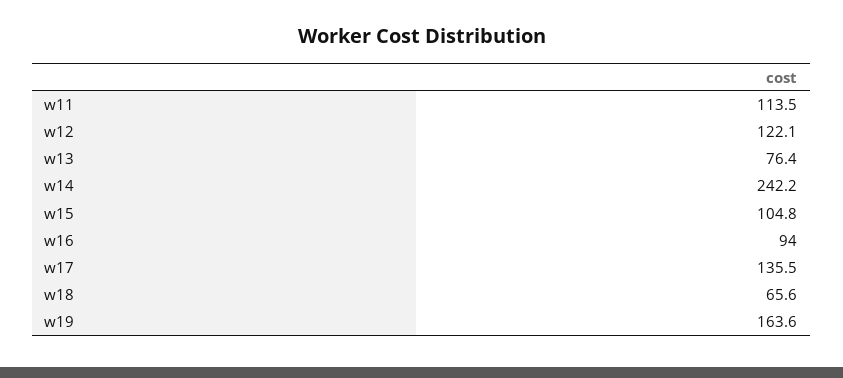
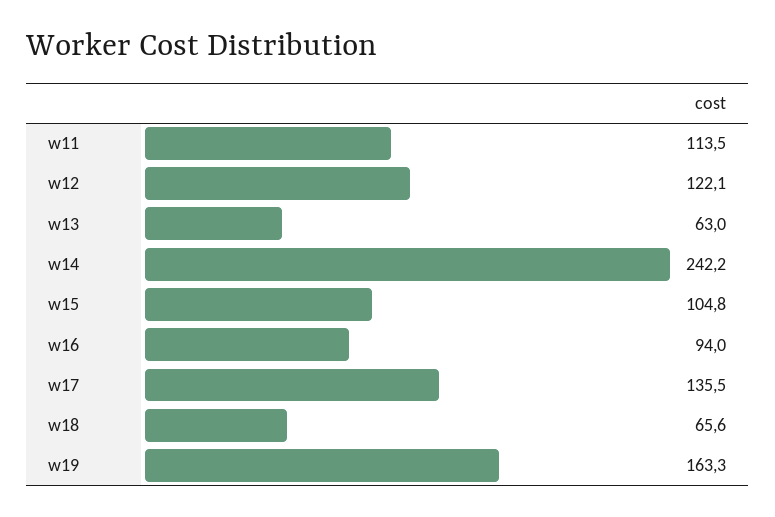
  {
    "w11": 113.5,
    "w12": 122.1,
-   "w13": 76.4,
+   "w13": 63,
    "w14": 242.2,
    "w15": 104.8,
    "w16": 94,
    "w17": 135.5,
    "w18": 65.6,
-   "w19": 163.6
+   "w19": 163.3
  }

